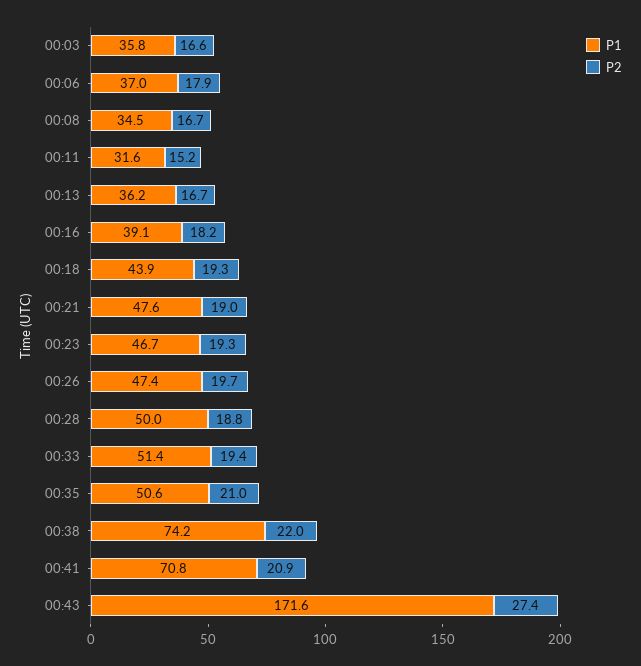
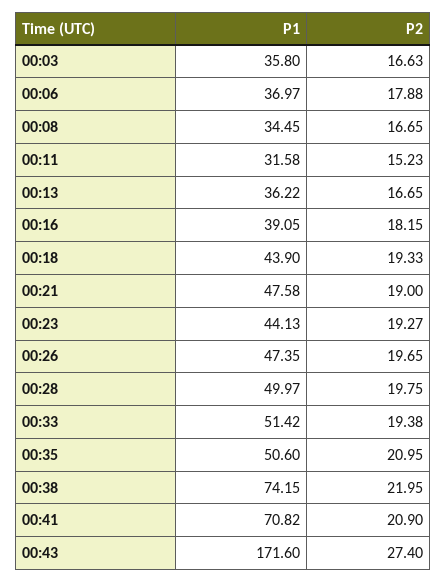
  {
    "P1": {
      "00:03": 35.8,
      "00:06": 36.97,
      "00:08": 34.45,
      "00:11": 31.58,
      "00:13": 36.22,
      "00:16": 39.05,
      "00:18": 43.9,
      "00:21": 47.58,
-     "00:23": 46.7,
+     "00:23": 44.13,
      "00:26": 47.35,
      "00:28": 49.97,
      "00:33": 51.42,
      "00:35": 50.6,
      "00:38": 74.15,
      "00:41": 70.82,
      "00:43": 171.6
    },
    "P2": {
      "00:03": 16.63,
      "00:06": 17.88,
      "00:08": 16.65,
      "00:11": 15.23,
      "00:13": 16.65,
      "00:16": 18.15,
      "00:18": 19.33,
      "00:21": 19,
      "00:23": 19.27,
      "00:26": 19.65,
-     "00:28": 18.8,
+     "00:28": 19.75,
      "00:33": 19.38,
      "00:35": 20.95,
      "00:38": 21.95,
      "00:41": 20.9,
      "00:43": 27.4
    }
  }

